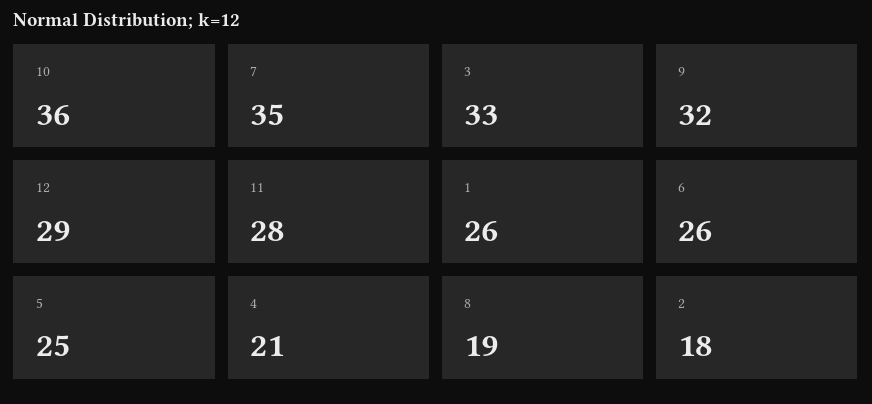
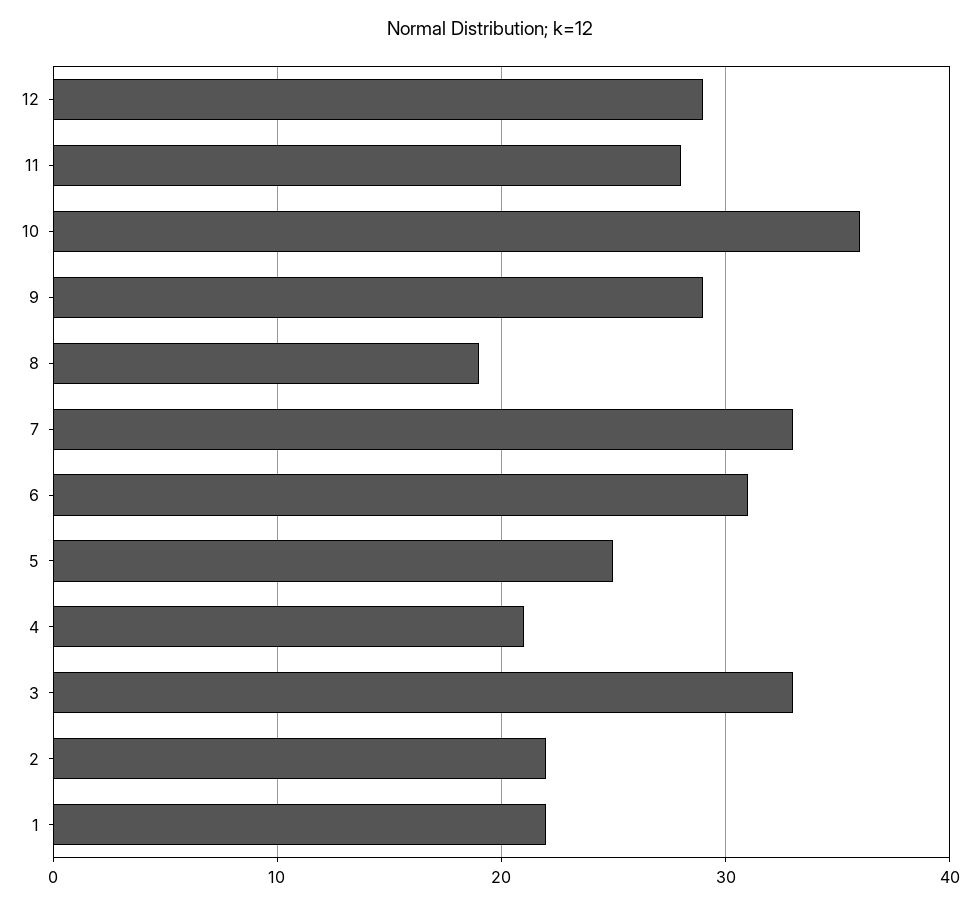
  {
    "10": 36,
-   "7": 35,
+   "7": 33,
    "3": 33,
-   "9": 32,
+   "9": 29,
    "12": 29,
    "11": 28,
-   "1": 26,
+   "1": 22,
-   "6": 26,
+   "6": 31,
    "5": 25,
    "4": 21,
    "8": 19,
-   "2": 18
+   "2": 22
  }

